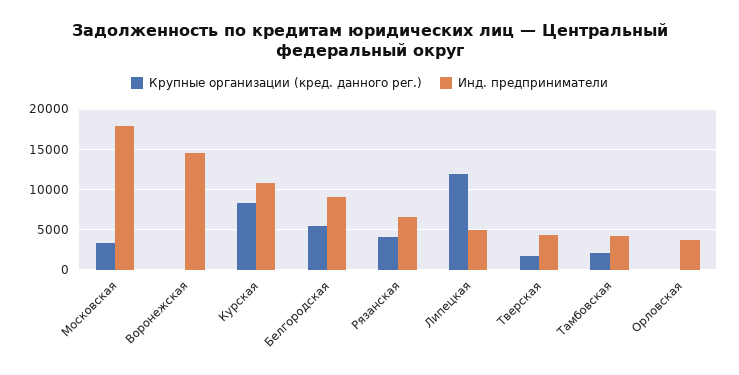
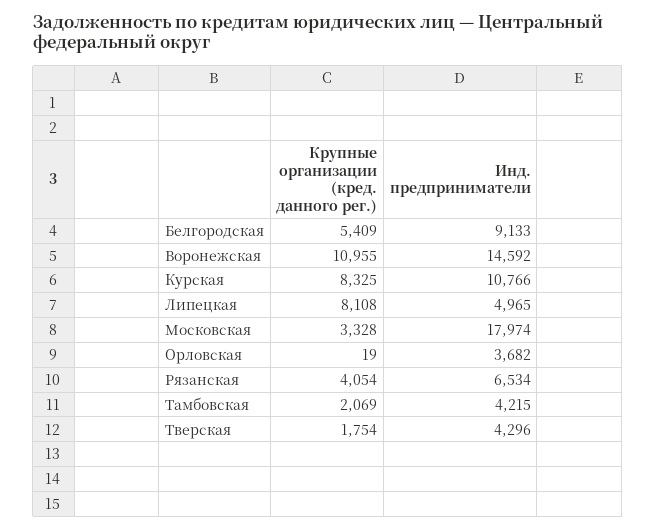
  {
    "Крупные организации (кред. данного рег.)": {
      "Московская": 3328,
-     "Воронежская": 0,
+     "Воронежская": 10955,
      "Курская": 8325,
      "Белгородская": 5409,
      "Рязанская": 4054,
-     "Липецкая": 12000,
+     "Липецкая": 8108,
      "Тверская": 1754,
      "Тамбовская": 2069,
      "Орловская": 19
    },
    "Инд. предприниматели": {
      "Московская": 17974,
      "Воронежская": 14592,
      "Курская": 10766,
      "Белгородская": 9133,
      "Рязанская": 6534,
      "Липецкая": 4965,
      "Тверская": 4296,
      "Тамбовская": 4215,
      "Орловская": 3682
    }
  }

